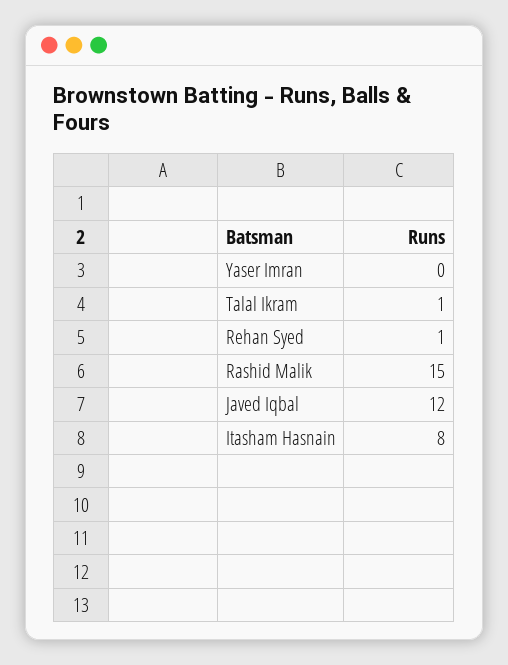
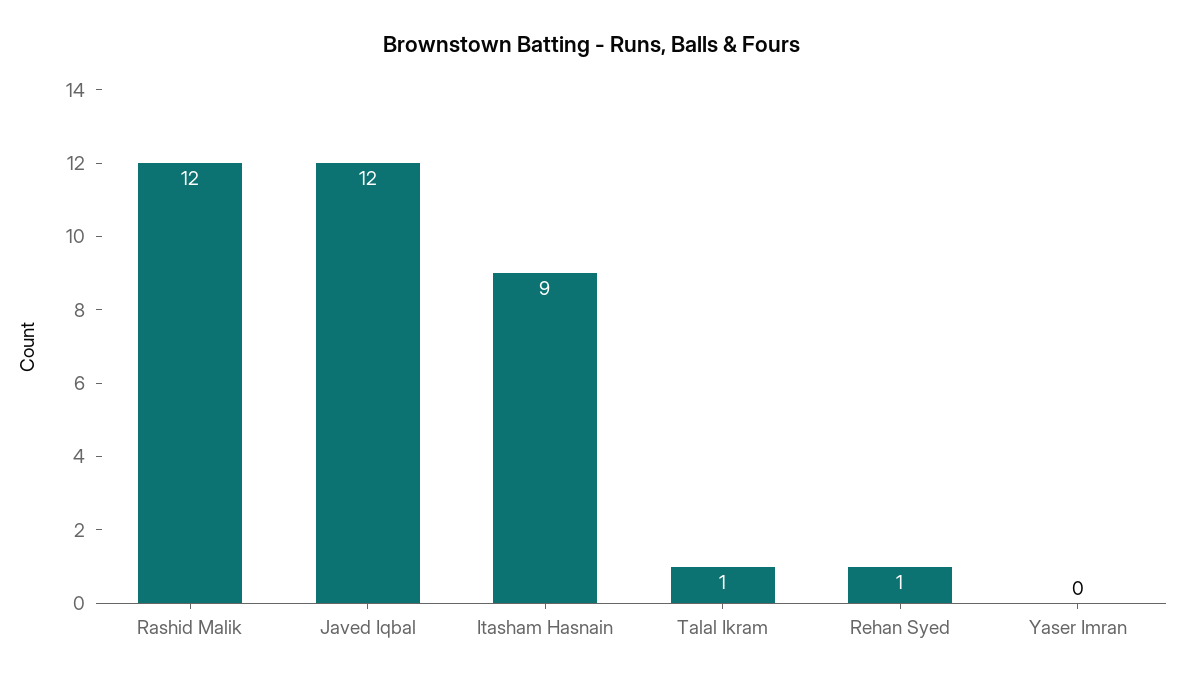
  {
    "Yaser Imran": 0,
    "Talal Ikram": 1,
    "Rehan Syed": 1,
-   "Rashid Malik": 15,
+   "Rashid Malik": 12,
    "Javed Iqbal": 12,
-   "Itasham Hasnain": 8
+   "Itasham Hasnain": 9
  }

